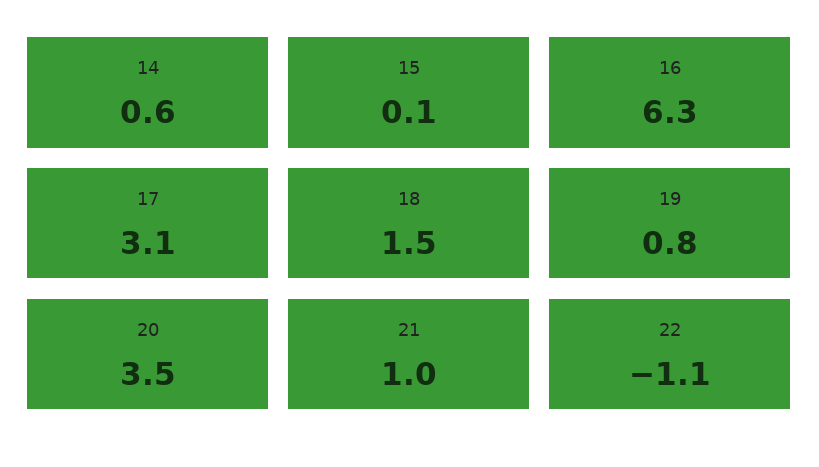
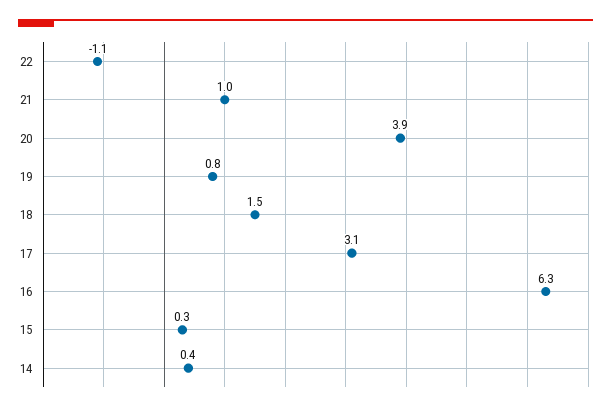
  {
-   "14": 0.6,
+   "14": 0.4,
-   "15": 0.1,
+   "15": 0.3,
    "16": 6.3,
    "17": 3.1,
    "18": 1.5,
    "19": 0.8,
-   "20": 3.5,
+   "20": 3.9,
    "21": 1,
    "22": -1.1
  }

